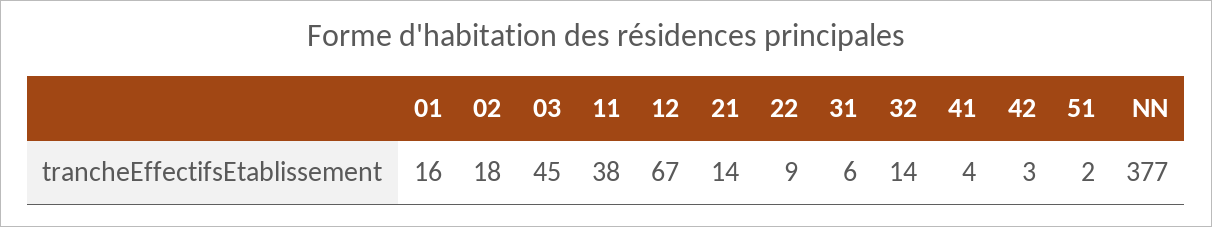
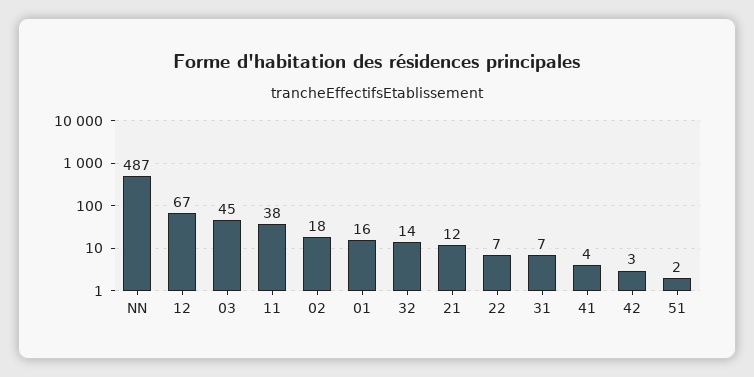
  {
    "01": 16,
    "02": 18,
    "03": 45,
    "11": 38,
    "12": 67,
-   "21": 14,
+   "21": 12,
-   "22": 9,
+   "22": 7,
-   "31": 6,
+   "31": 7,
    "32": 14,
    "41": 4,
    "42": 3,
    "51": 2,
-   "NN": 377
+   "NN": 487
  }

